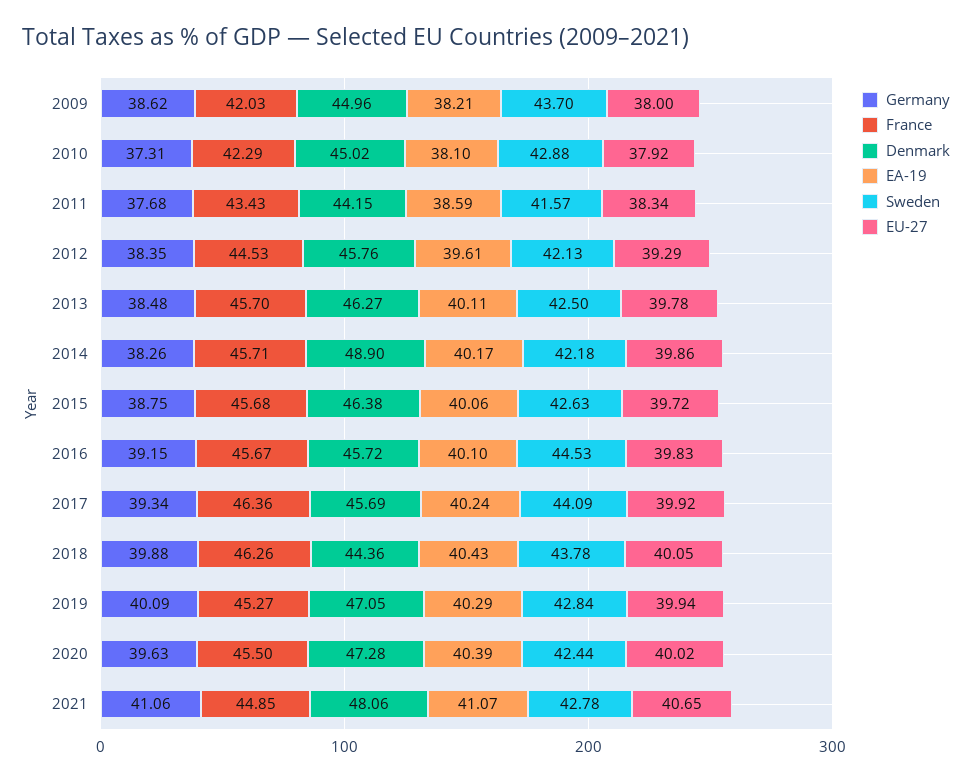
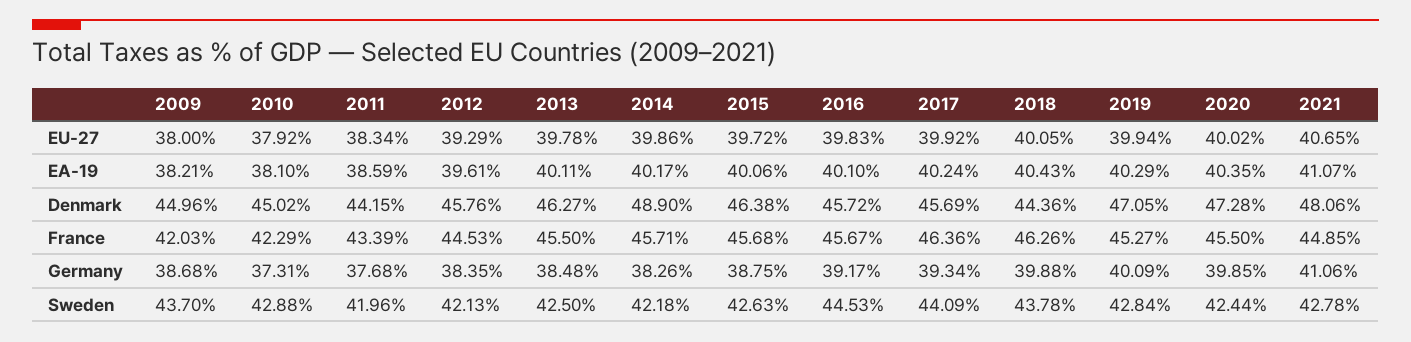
  {
    "Germany": {
-     "2009": 38.62,
+     "2009": 38.68,
      "2010": 37.31,
      "2011": 37.68,
      "2012": 38.35,
      "2013": 38.48,
      "2014": 38.26,
      "2015": 38.75,
-     "2016": 39.15,
+     "2016": 39.17,
      "2017": 39.34,
      "2018": 39.88,
      "2019": 40.09,
-     "2020": 39.63,
+     "2020": 39.85,
      "2021": 41.06
    },
    "France": {
      "2009": 42.03,
      "2010": 42.29,
-     "2011": 43.43,
+     "2011": 43.39,
      "2012": 44.53,
-     "2013": 45.7,
+     "2013": 45.5,
      "2014": 45.71,
      "2015": 45.68,
      "2016": 45.67,
      "2017": 46.36,
      "2018": 46.26,
      "2019": 45.27,
      "2020": 45.5,
      "2021": 44.85
    },
    "Denmark": {
      "2009": 44.96,
      "2010": 45.02,
      "2011": 44.15,
      "2012": 45.76,
      "2013": 46.27,
      "2014": 48.9,
      "2015": 46.38,
      "2016": 45.72,
      "2017": 45.69,
      "2018": 44.36,
      "2019": 47.05,
      "2020": 47.28,
      "2021": 48.06
    },
    "EA-19": {
      "2009": 38.21,
      "2010": 38.1,
      "2011": 38.59,
      "2012": 39.61,
      "2013": 40.11,
      "2014": 40.17,
      "2015": 40.06,
      "2016": 40.1,
      "2017": 40.24,
      "2018": 40.43,
      "2019": 40.29,
-     "2020": 40.39,
+     "2020": 40.35,
      "2021": 41.07
    },
    "Sweden": {
      "2009": 43.7,
      "2010": 42.88,
-     "2011": 41.57,
+     "2011": 41.96,
      "2012": 42.13,
      "2013": 42.5,
      "2014": 42.18,
      "2015": 42.63,
      "2016": 44.53,
      "2017": 44.09,
      "2018": 43.78,
      "2019": 42.84,
      "2020": 42.44,
      "2021": 42.78
    },
    "EU-27": {
      "2009": 38,
      "2010": 37.92,
      "2011": 38.34,
      "2012": 39.29,
      "2013": 39.78,
      "2014": 39.86,
      "2015": 39.72,
      "2016": 39.83,
      "2017": 39.92,
      "2018": 40.05,
      "2019": 39.94,
      "2020": 40.02,
      "2021": 40.65
    }
  }

